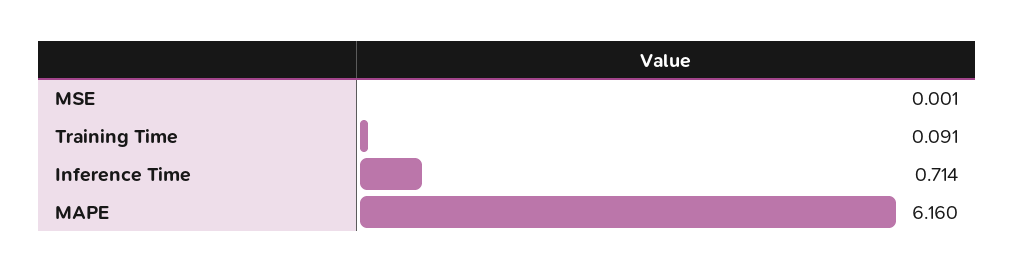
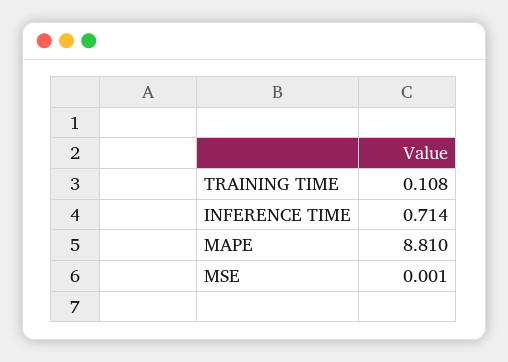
  {
    "MSE": 0.001,
-   "Training Time": 0.091,
+   "Training Time": 0.108,
    "Inference Time": 0.714,
-   "MAPE": 6.16
+   "MAPE": 8.81
  }

